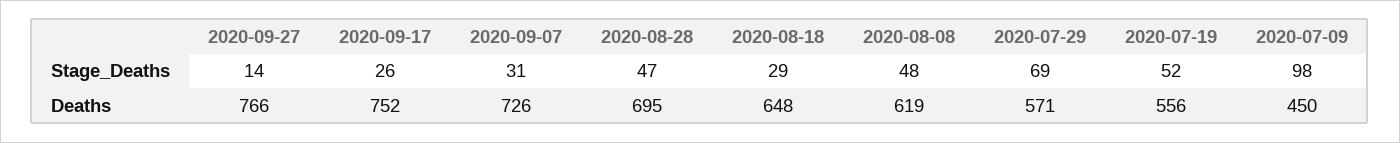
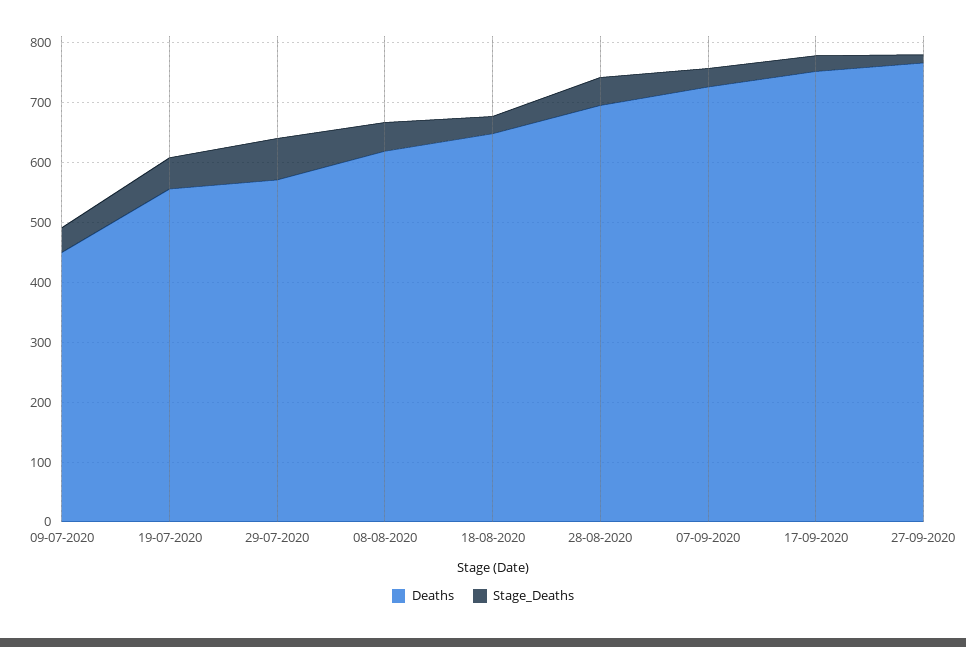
  {
    "Stage_Deaths": {
      "2020-09-27": 14,
      "2020-09-17": 26,
      "2020-09-07": 31,
      "2020-08-28": 47,
      "2020-08-18": 29,
      "2020-08-08": 48,
      "2020-07-29": 69,
      "2020-07-19": 52,
-     "2020-07-09": 98
+     "2020-07-09": 40
    },
    "Deaths": {
      "2020-09-27": 766,
      "2020-09-17": 752,
      "2020-09-07": 726,
      "2020-08-28": 695,
      "2020-08-18": 648,
      "2020-08-08": 619,
      "2020-07-29": 571,
      "2020-07-19": 556,
      "2020-07-09": 450
    }
  }

